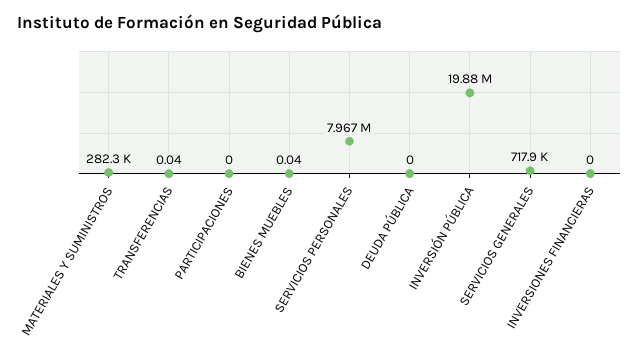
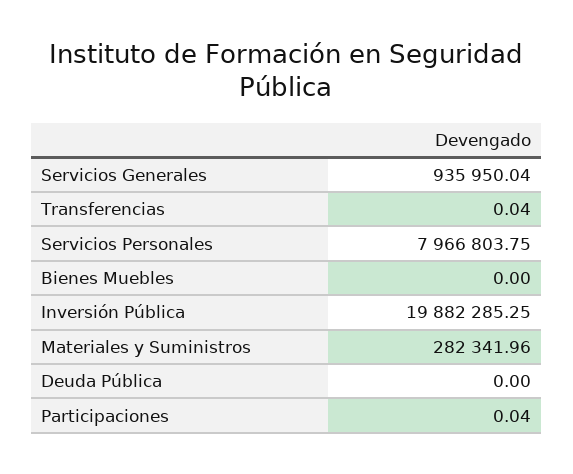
  {
    "MATERIALES Y SUMINISTROS": 282341.96,
    "TRANSFERENCIAS": 0.04,
-   "PARTICIPACIONES": 0,
+   "PARTICIPACIONES": 0.04,
-   "BIENES MUEBLES": 0.04,
+   "BIENES MUEBLES": 0,
    "SERVICIOS PERSONALES": 7966803.75,
    "DEUDA PÚBLICA": 0,
    "INVERSIÓN PÚBLICA": 19882285.25,
-   "SERVICIOS GENERALES": 717900,
+   "SERVICIOS GENERALES": 935950.04
-   "INVERSIONES FINANCIERAS": 0
  }

